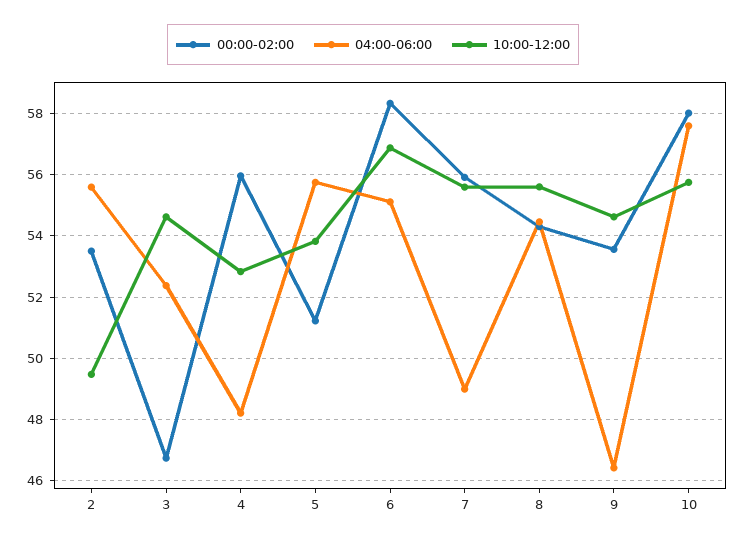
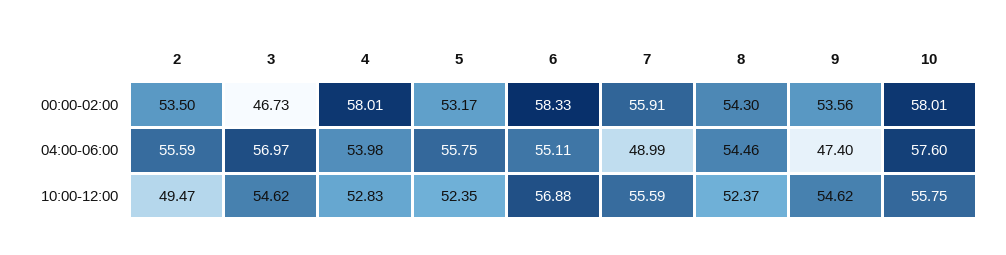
  {
    "00:00-02:00": {
      "2": 53.5,
      "3": 46.73,
-     "4": 56,
+     "4": 58.01,
-     "5": 51.2,
+     "5": 53.17,
      "6": 58.33,
      "7": 55.91,
      "8": 54.3,
      "9": 53.56,
      "10": 58.01
    },
    "04:00-06:00": {
      "2": 55.59,
-     "3": 52.4,
+     "3": 56.97,
-     "4": 48.2,
+     "4": 53.98,
      "5": 55.75,
      "6": 55.11,
      "7": 48.99,
      "8": 54.46,
-     "9": 46.4,
+     "9": 47.4,
      "10": 57.6
    },
    "10:00-12:00": {
      "2": 49.47,
      "3": 54.62,
      "4": 52.83,
-     "5": 53.8,
+     "5": 52.35,
      "6": 56.88,
      "7": 55.59,
-     "8": 55.6,
+     "8": 52.37,
      "9": 54.62,
      "10": 55.75
    }
  }

